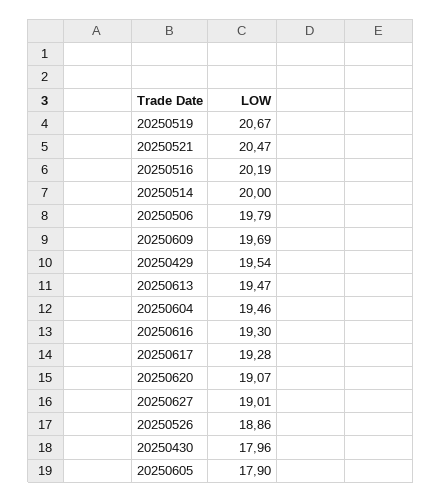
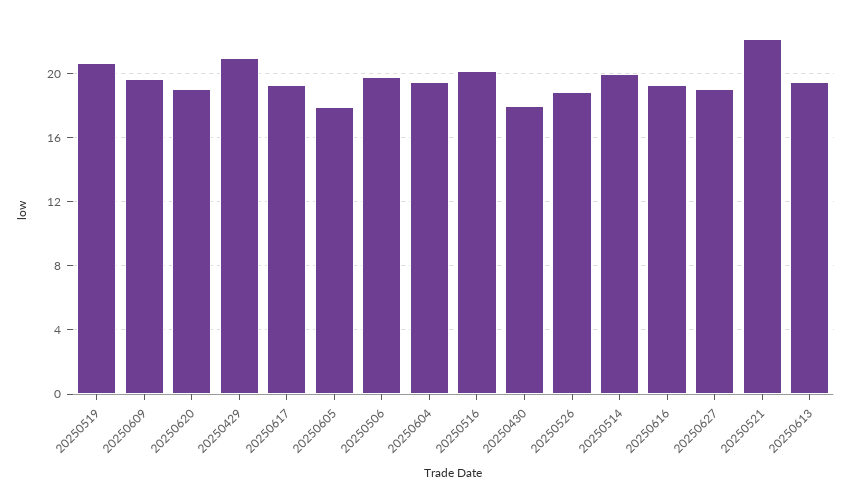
  {
    "20250519": 20.67,
-   "20250521": 20.47,
+   "20250521": 22,
    "20250516": 20.19,
    "20250514": 20,
    "20250506": 19.79,
    "20250609": 19.69,
-   "20250429": 19.54,
+   "20250429": 21,
    "20250613": 19.47,
    "20250604": 19.46,
    "20250616": 19.3,
    "20250617": 19.28,
    "20250620": 19.07,
    "20250627": 19.01,
    "20250526": 18.86,
    "20250430": 17.96,
    "20250605": 17.9
  }

